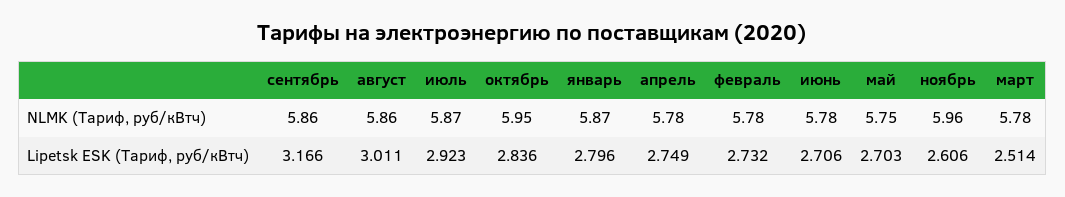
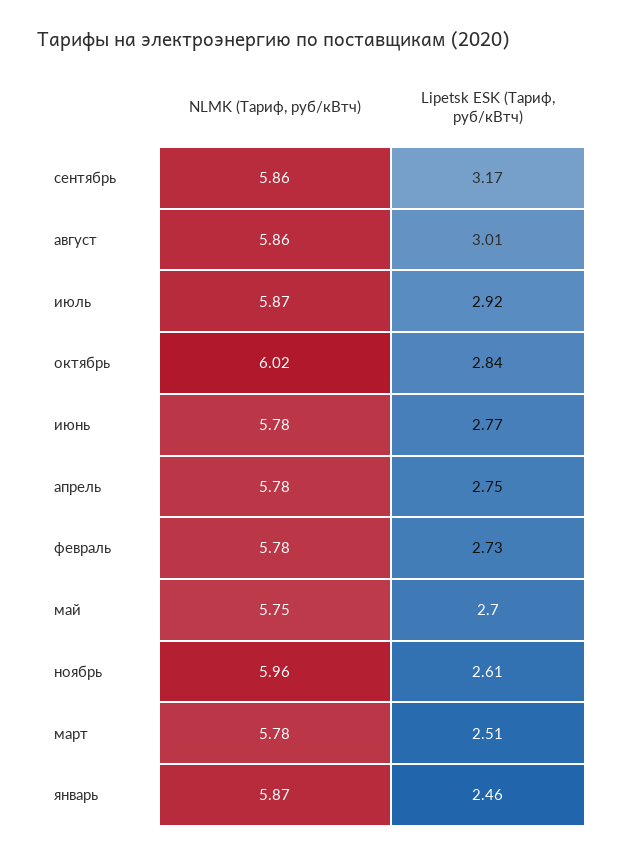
  {
    "сентябрь": {
      "NLMK (Тариф, руб/кВтч)": 5.86,
      "Lipetsk ESK (Тариф, руб/кВтч)": 3.166
    },
    "август": {
      "NLMK (Тариф, руб/кВтч)": 5.86,
      "Lipetsk ESK (Тариф, руб/кВтч)": 3.011
    },
    "июль": {
      "NLMK (Тариф, руб/кВтч)": 5.87,
      "Lipetsk ESK (Тариф, руб/кВтч)": 2.923
    },
    "октябрь": {
-     "NLMK (Тариф, руб/кВтч)": 5.95,
+     "NLMK (Тариф, руб/кВтч)": 6.02,
      "Lipetsk ESK (Тариф, руб/кВтч)": 2.836
    },
    "январь": {
      "NLMK (Тариф, руб/кВтч)": 5.87,
-     "Lipetsk ESK (Тариф, руб/кВтч)": 2.796
+     "Lipetsk ESK (Тариф, руб/кВтч)": 2.46
    },
    "апрель": {
      "NLMK (Тариф, руб/кВтч)": 5.78,
      "Lipetsk ESK (Тариф, руб/кВтч)": 2.749
    },
    "февраль": {
      "NLMK (Тариф, руб/кВтч)": 5.78,
      "Lipetsk ESK (Тариф, руб/кВтч)": 2.732
    },
    "июнь": {
      "NLMK (Тариф, руб/кВтч)": 5.78,
-     "Lipetsk ESK (Тариф, руб/кВтч)": 2.706
+     "Lipetsk ESK (Тариф, руб/кВтч)": 2.77
    },
    "май": {
      "NLMK (Тариф, руб/кВтч)": 5.75,
      "Lipetsk ESK (Тариф, руб/кВтч)": 2.703
    },
    "ноябрь": {
      "NLMK (Тариф, руб/кВтч)": 5.96,
      "Lipetsk ESK (Тариф, руб/кВтч)": 2.606
    },
    "март": {
      "NLMK (Тариф, руб/кВтч)": 5.78,
      "Lipetsk ESK (Тариф, руб/кВтч)": 2.514
    }
  }

